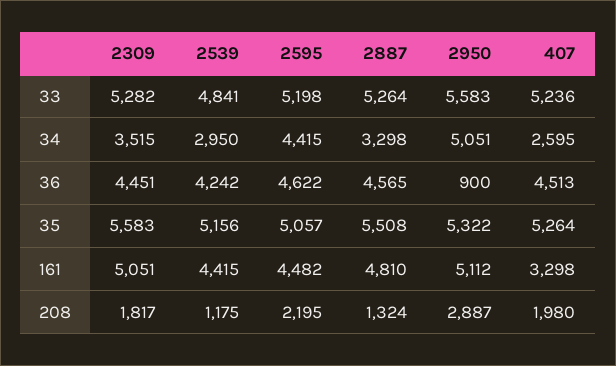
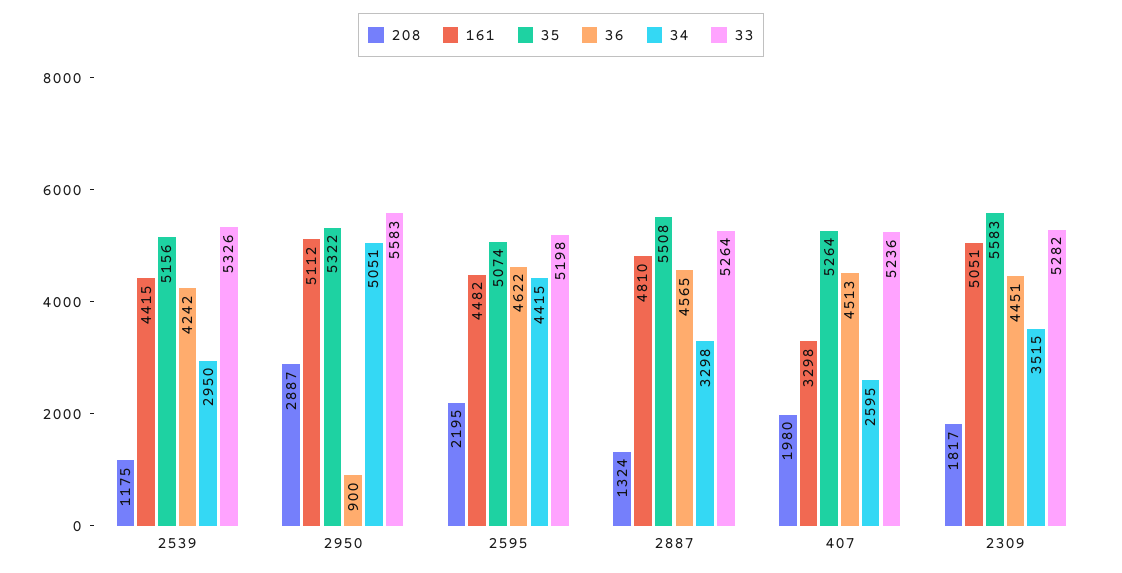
  {
    "33": {
      "2309": 5282,
-     "2539": 4841,
+     "2539": 5326,
      "2595": 5198,
      "2887": 5264,
      "2950": 5583,
      "407": 5236
    },
    "34": {
      "2309": 3515,
      "2539": 2950,
      "2595": 4415,
      "2887": 3298,
      "2950": 5051,
      "407": 2595
    },
    "36": {
      "2309": 4451,
      "2539": 4242,
      "2595": 4622,
      "2887": 4565,
      "2950": 900,
      "407": 4513
    },
    "35": {
      "2309": 5583,
      "2539": 5156,
-     "2595": 5057,
+     "2595": 5074,
      "2887": 5508,
      "2950": 5322,
      "407": 5264
    },
    "161": {
      "2309": 5051,
      "2539": 4415,
      "2595": 4482,
      "2887": 4810,
      "2950": 5112,
      "407": 3298
    },
    "208": {
      "2309": 1817,
      "2539": 1175,
      "2595": 2195,
      "2887": 1324,
      "2950": 2887,
      "407": 1980
    }
  }

